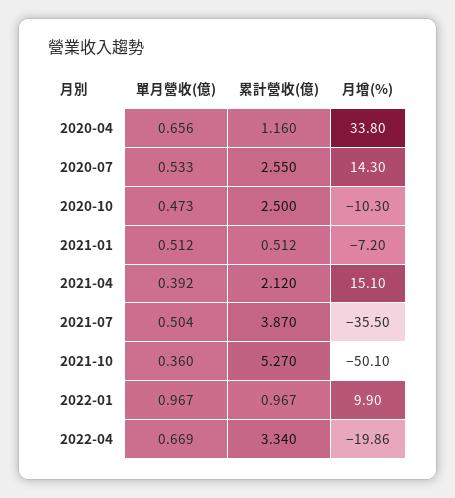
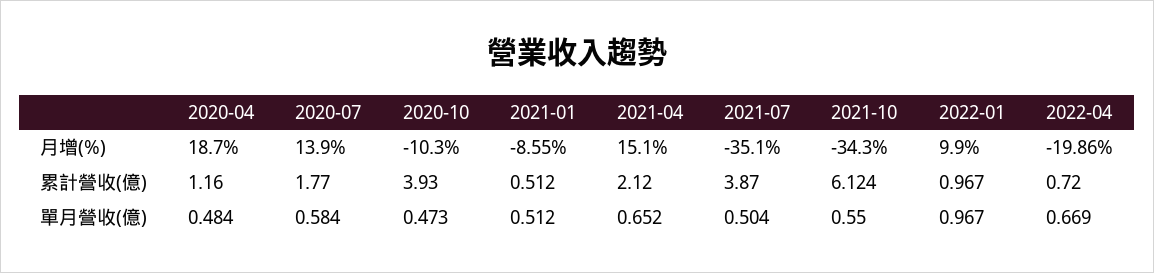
  {
    "單月營收(億)": {
-     "2020-04": 0.656,
+     "2020-04": 0.484,
-     "2020-07": 0.533,
+     "2020-07": 0.584,
      "2020-10": 0.473,
      "2021-01": 0.512,
-     "2021-04": 0.392,
+     "2021-04": 0.652,
      "2021-07": 0.504,
-     "2021-10": 0.36,
+     "2021-10": 0.55,
      "2022-01": 0.967,
      "2022-04": 0.669
    },
    "累計營收(億)": {
      "2020-04": 1.16,
-     "2020-07": 2.55,
+     "2020-07": 1.77,
-     "2020-10": 2.5,
+     "2020-10": 3.93,
      "2021-01": 0.512,
      "2021-04": 2.12,
      "2021-07": 3.87,
-     "2021-10": 5.27,
+     "2021-10": 6.124,
      "2022-01": 0.967,
-     "2022-04": 3.34
+     "2022-04": 0.72
    },
    "月增(%)": {
-     "2020-04": 33.8,
+     "2020-04": 18.7,
-     "2020-07": 14.3,
+     "2020-07": 13.9,
      "2020-10": -10.3,
-     "2021-01": -7.2,
+     "2021-01": -8.55,
      "2021-04": 15.1,
-     "2021-07": -35.5,
+     "2021-07": -35.1,
-     "2021-10": -50.1,
+     "2021-10": -34.3,
      "2022-01": 9.9,
      "2022-04": -19.86
    }
  }

